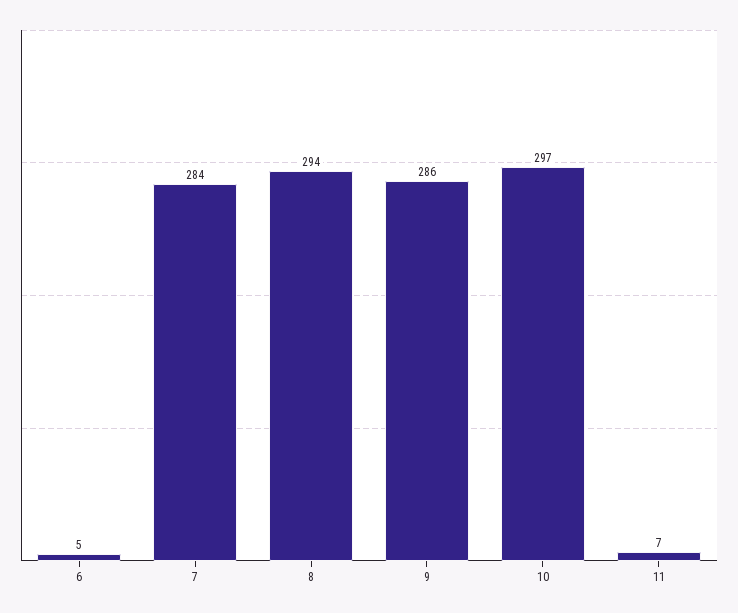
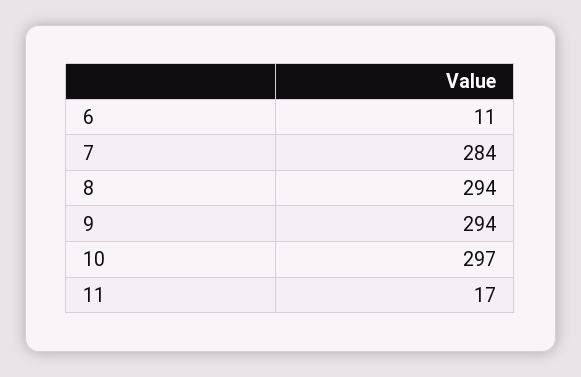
  {
-   "6": 5,
+   "6": 11,
    "7": 284,
    "8": 294,
-   "9": 286,
+   "9": 294,
    "10": 297,
-   "11": 7
+   "11": 17
  }

